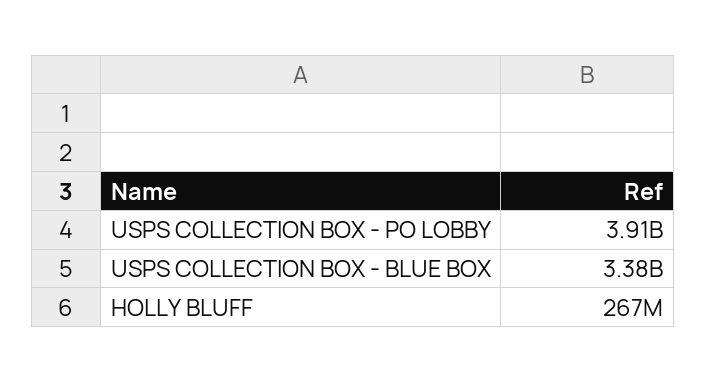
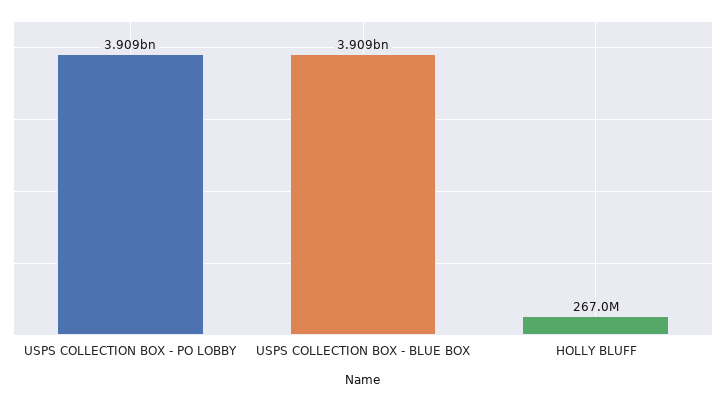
  {
    "USPS COLLECTION BOX - PO LOBBY": 3909000000,
-   "USPS COLLECTION BOX - BLUE BOX": 3380000000,
+   "USPS COLLECTION BOX - BLUE BOX": 3909000000,
    "HOLLY BLUFF": 267000000
  }

